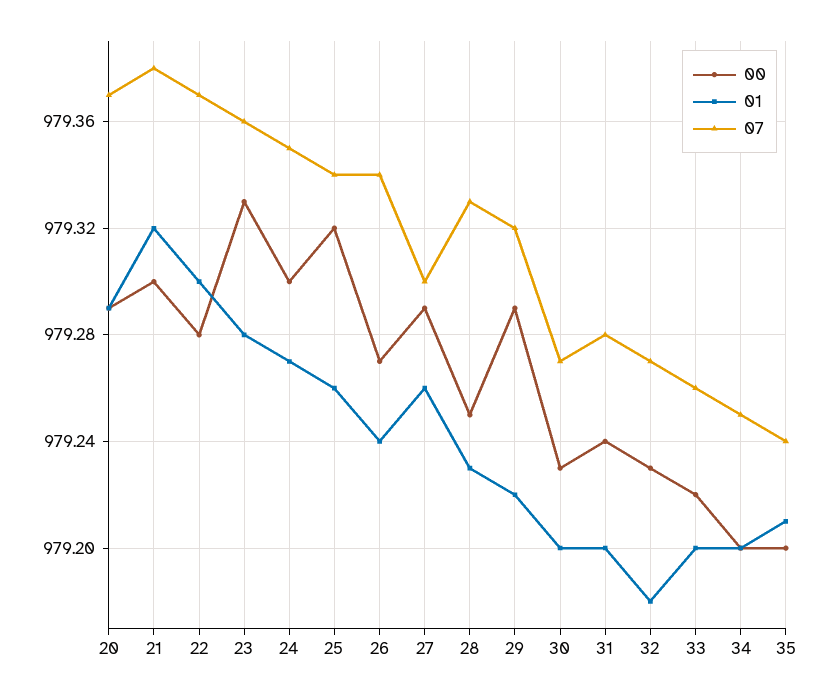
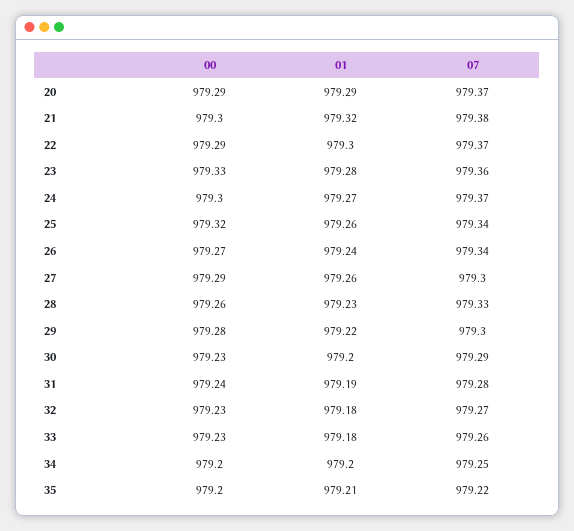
  {
    "00": {
      "20": 979.29,
      "21": 979.3,
-     "22": 979.28,
+     "22": 979.29,
      "23": 979.33,
      "24": 979.3,
      "25": 979.32,
      "26": 979.27,
      "27": 979.29,
-     "28": 979.25,
+     "28": 979.26,
-     "29": 979.29,
+     "29": 979.28,
      "30": 979.23,
      "31": 979.24,
      "32": 979.23,
-     "33": 979.22,
+     "33": 979.23,
      "34": 979.2,
      "35": 979.2
    },
    "01": {
      "20": 979.29,
      "21": 979.32,
      "22": 979.3,
      "23": 979.28,
      "24": 979.27,
      "25": 979.26,
      "26": 979.24,
      "27": 979.26,
      "28": 979.23,
      "29": 979.22,
      "30": 979.2,
-     "31": 979.2,
+     "31": 979.19,
      "32": 979.18,
-     "33": 979.2,
+     "33": 979.18,
      "34": 979.2,
      "35": 979.21
    },
    "07": {
      "20": 979.37,
      "21": 979.38,
      "22": 979.37,
      "23": 979.36,
-     "24": 979.35,
+     "24": 979.37,
      "25": 979.34,
      "26": 979.34,
      "27": 979.3,
      "28": 979.33,
-     "29": 979.32,
+     "29": 979.3,
-     "30": 979.27,
+     "30": 979.29,
      "31": 979.28,
      "32": 979.27,
      "33": 979.26,
      "34": 979.25,
-     "35": 979.24
+     "35": 979.22
    }
  }

